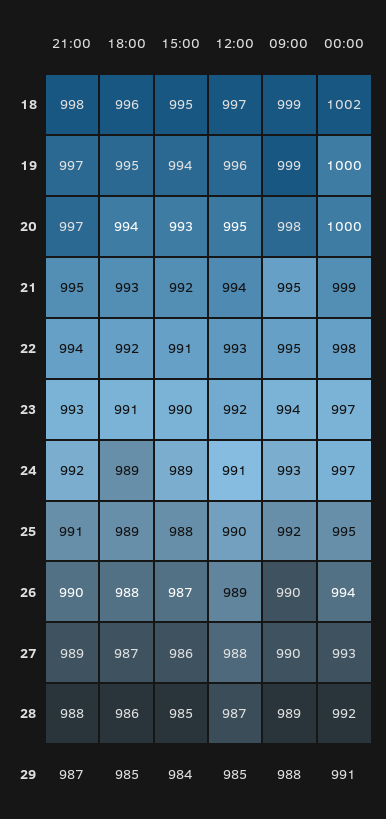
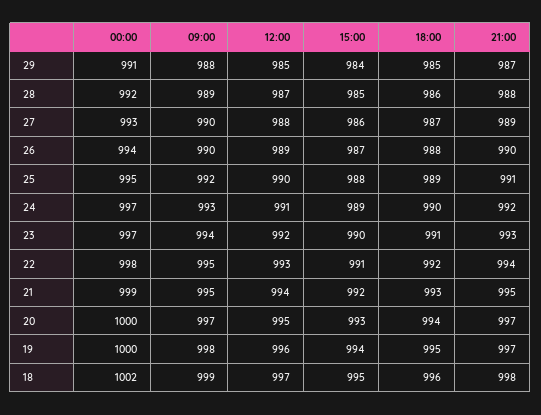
  {
    "21:00": {
      "18": 998,
      "19": 997,
      "20": 997,
      "21": 995,
      "22": 994,
      "23": 993,
      "24": 992,
      "25": 991,
      "26": 990,
      "27": 989,
      "28": 988,
      "29": 987
    },
    "18:00": {
      "18": 996,
      "19": 995,
      "20": 994,
      "21": 993,
      "22": 992,
      "23": 991,
-     "24": 989,
+     "24": 990,
      "25": 989,
      "26": 988,
      "27": 987,
      "28": 986,
      "29": 985
    },
    "15:00": {
      "18": 995,
      "19": 994,
      "20": 993,
      "21": 992,
      "22": 991,
      "23": 990,
      "24": 989,
      "25": 988,
      "26": 987,
      "27": 986,
      "28": 985,
      "29": 984
    },
    "12:00": {
      "18": 997,
      "19": 996,
      "20": 995,
      "21": 994,
      "22": 993,
      "23": 992,
      "24": 991,
      "25": 990,
      "26": 989,
      "27": 988,
      "28": 987,
      "29": 985
    },
    "09:00": {
      "18": 999,
-     "19": 999,
+     "19": 998,
-     "20": 998,
+     "20": 997,
      "21": 995,
      "22": 995,
      "23": 994,
      "24": 993,
      "25": 992,
      "26": 990,
      "27": 990,
      "28": 989,
      "29": 988
    },
    "00:00": {
      "18": 1002,
      "19": 1000,
      "20": 1000,
      "21": 999,
      "22": 998,
      "23": 997,
      "24": 997,
      "25": 995,
      "26": 994,
      "27": 993,
      "28": 992,
      "29": 991
    }
  }

